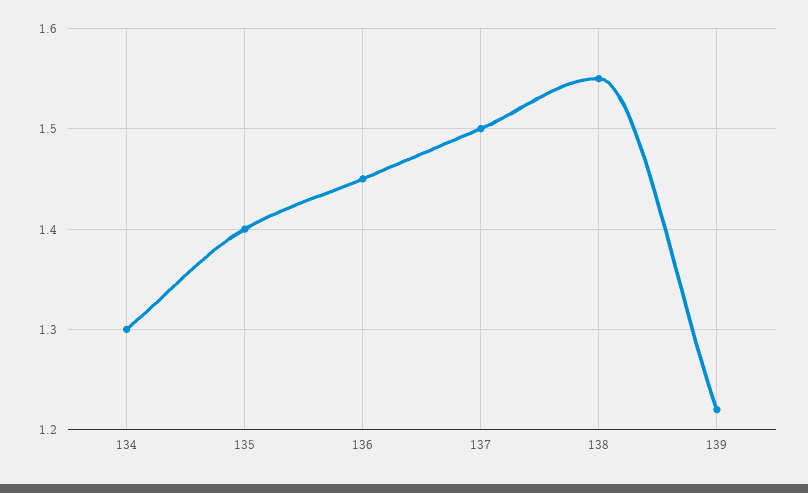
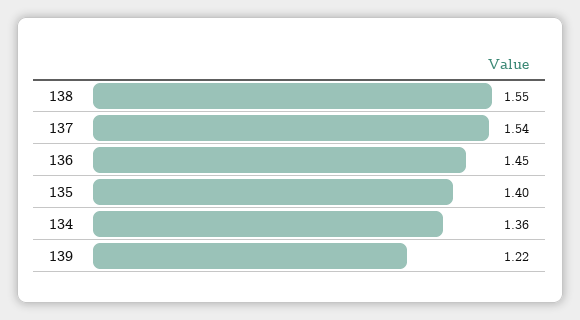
  {
-   "134": 1.3,
+   "134": 1.36,
    "135": 1.4,
    "136": 1.45,
-   "137": 1.5,
+   "137": 1.54,
    "138": 1.55,
    "139": 1.22
  }

